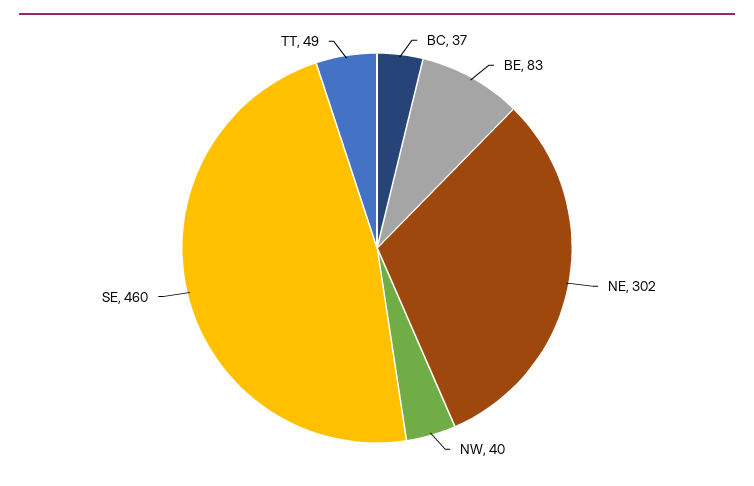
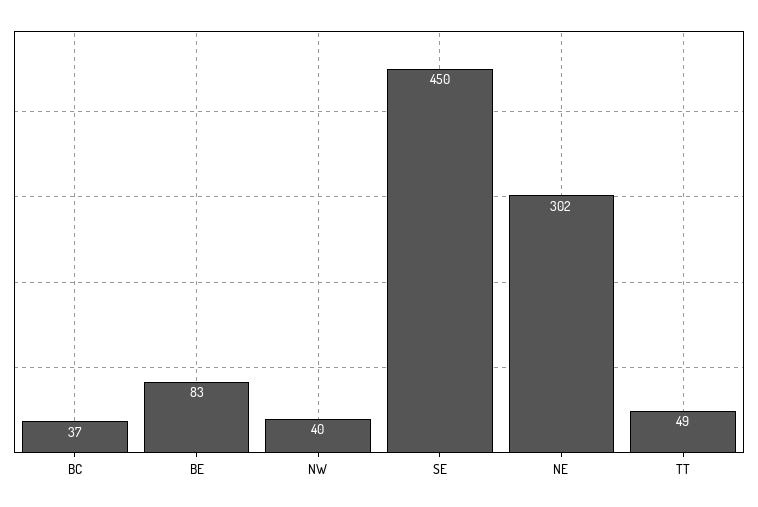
  {
    "BC": 37,
    "BE": 83,
    "NE": 302,
    "NW": 40,
-   "SE": 460,
+   "SE": 450,
    "TT": 49
  }

